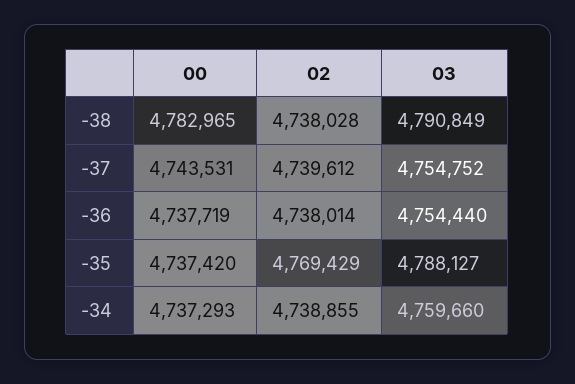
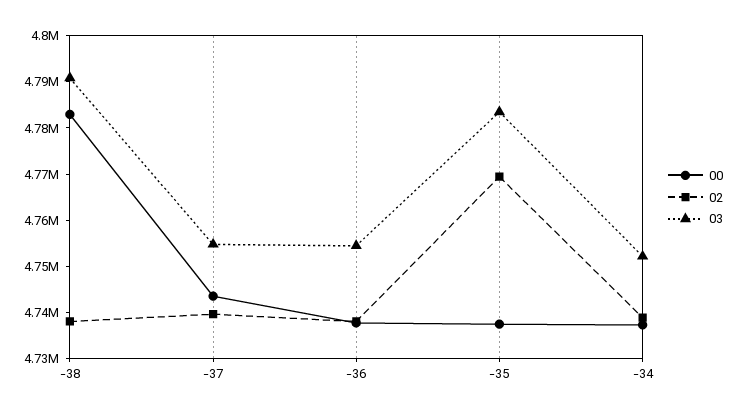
  {
    "00": {
      "-38": 4782965,
      "-37": 4743531,
      "-36": 4737719,
      "-35": 4737420,
      "-34": 4737293
    },
    "02": {
      "-38": 4738028,
      "-37": 4739612,
      "-36": 4738014,
      "-35": 4769429,
      "-34": 4738855
    },
    "03": {
      "-38": 4790849,
      "-37": 4754752,
      "-36": 4754440,
-     "-35": 4788127,
+     "-35": 4784000,
-     "-34": 4759660
+     "-34": 4752000
    }
  }

